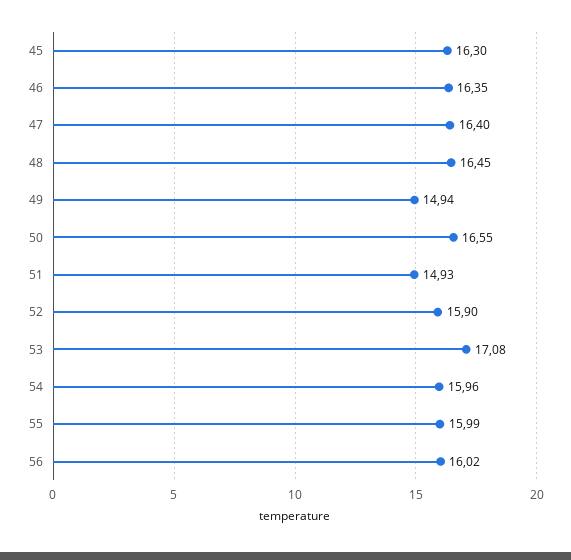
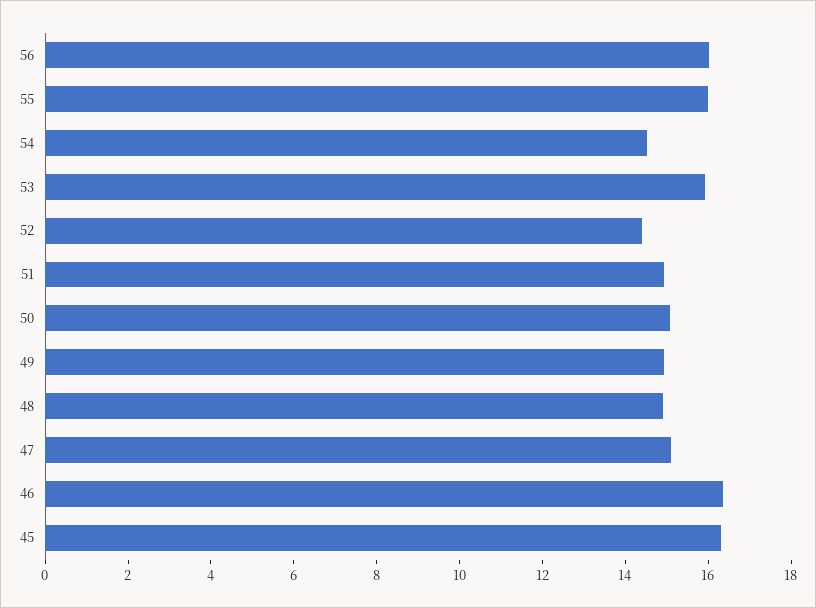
  {
    "45": 16.3,
    "46": 16.35,
-   "47": 16.4,
+   "47": 15,
-   "48": 16.45,
+   "48": 15,
    "49": 14.94,
-   "50": 16.55,
+   "50": 15,
    "51": 14.93,
-   "52": 15.9,
+   "52": 14.5,
-   "53": 17.08,
+   "53": 16,
-   "54": 15.96,
+   "54": 14.5,
    "55": 15.99,
    "56": 16.02
  }

